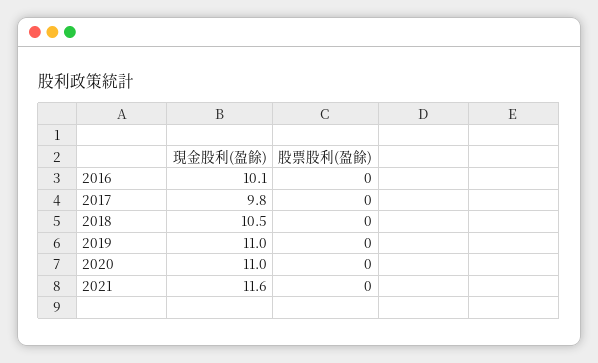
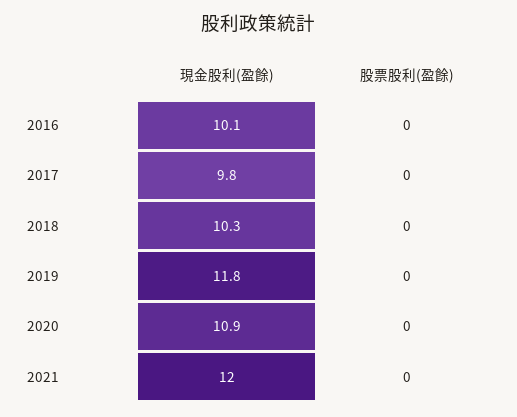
  {
    "現金股利(盈餘)": {
      "2016": 10.1,
      "2017": 9.8,
-     "2018": 10.5,
+     "2018": 10.3,
-     "2019": 11,
+     "2019": 11.8,
-     "2020": 11,
+     "2020": 10.9,
-     "2021": 11.6
+     "2021": 12
    },
    "股票股利(盈餘)": {
      "2016": 0,
      "2017": 0,
      "2018": 0,
      "2019": 0,
      "2020": 0,
      "2021": 0
    }
  }

